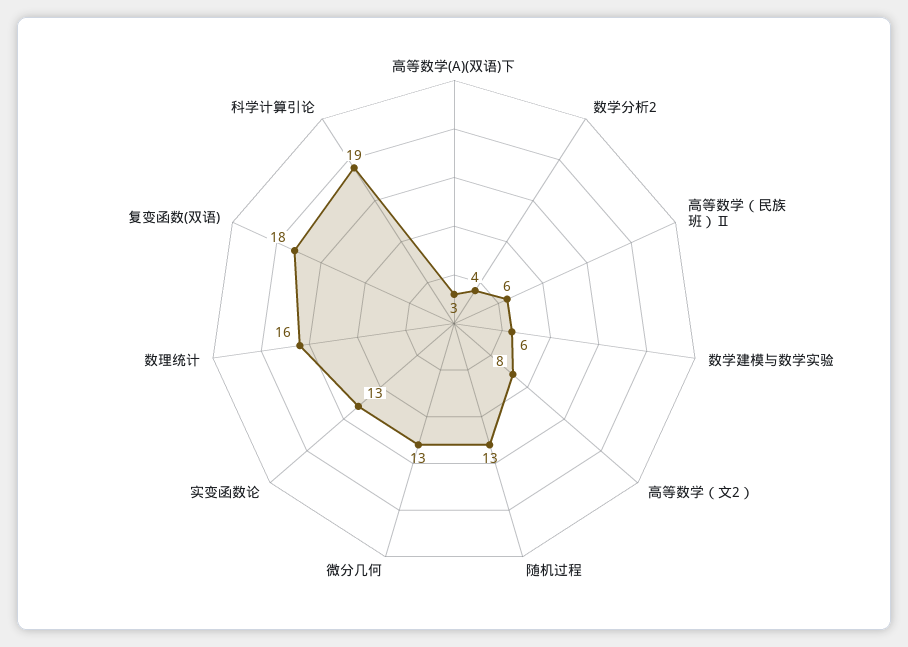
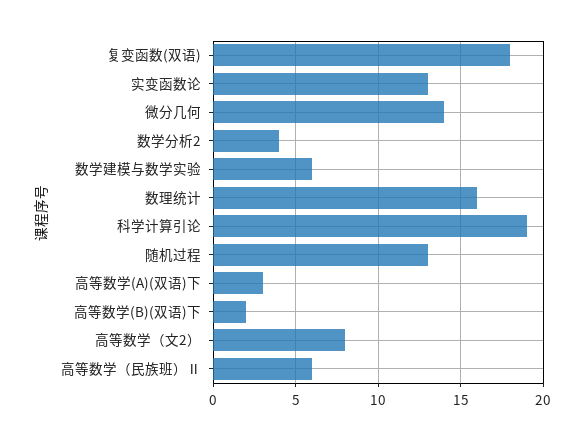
  {
    "高等数学(A)(双语)下": 3,
    "数学分析2": 4,
    "高等数学（民族班）Ⅱ": 6,
    "数学建模与数学实验": 6,
    "高等数学（文2）": 8,
    "随机过程": 13,
-   "微分几何": 13,
+   "微分几何": 14,
    "实变函数论": 13,
    "数理统计": 16,
    "复变函数(双语)": 18,
-   "科学计算引论": 19
+   "科学计算引论": 19,
+   "高等数学(B)(双语)下": 2
  }

